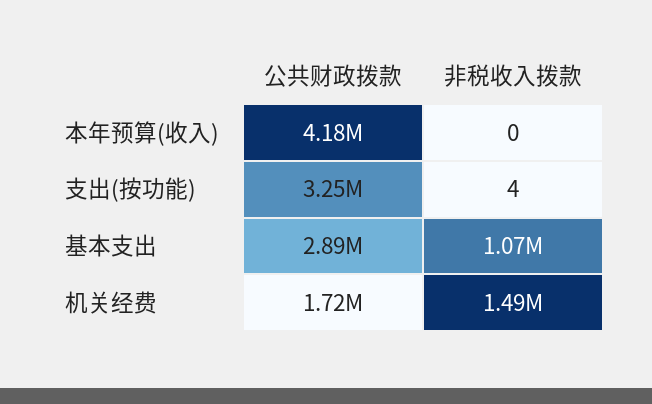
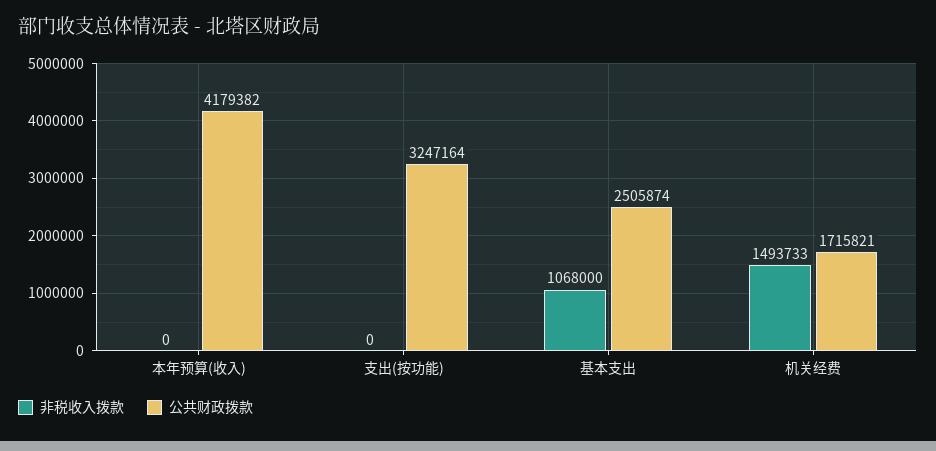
  {
    "公共财政拨款": {
      "本年预算(收入)": 4179382,
      "支出(按功能)": 3247164,
-     "基本支出": 2890000,
+     "基本支出": 2505874,
      "机关经费": 1715821
    },
    "非税收入拨款": {
      "本年预算(收入)": 0,
-     "支出(按功能)": 4,
+     "支出(按功能)": 0,
      "基本支出": 1068000,
      "机关经费": 1493733
    }
  }

